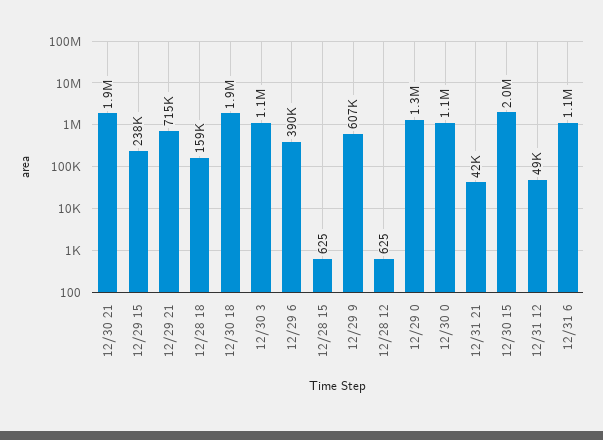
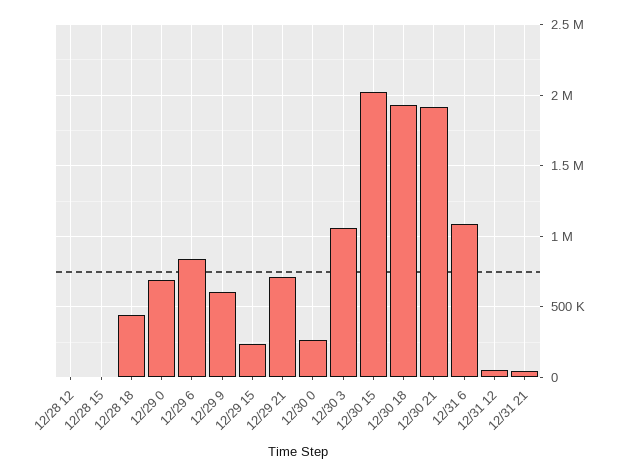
  {
    "12/30 21": 1900000,
    "12/29 15": 238000,
    "12/29 21": 715000,
-   "12/28 18": 159000,
+   "12/28 18": 450000,
    "12/30 18": 1900000,
    "12/30 3": 1100000,
-   "12/29 6": 390000,
+   "12/29 6": 850000,
    "12/28 15": 625,
    "12/29 9": 607000,
    "12/28 12": 625,
-   "12/29 0": 1300000,
+   "12/29 0": 700000,
-   "12/30 0": 1100000,
+   "12/30 0": 250000,
    "12/31 21": 42000,
    "12/30 15": 2000000,
    "12/31 12": 49000,
    "12/31 6": 1100000
  }

